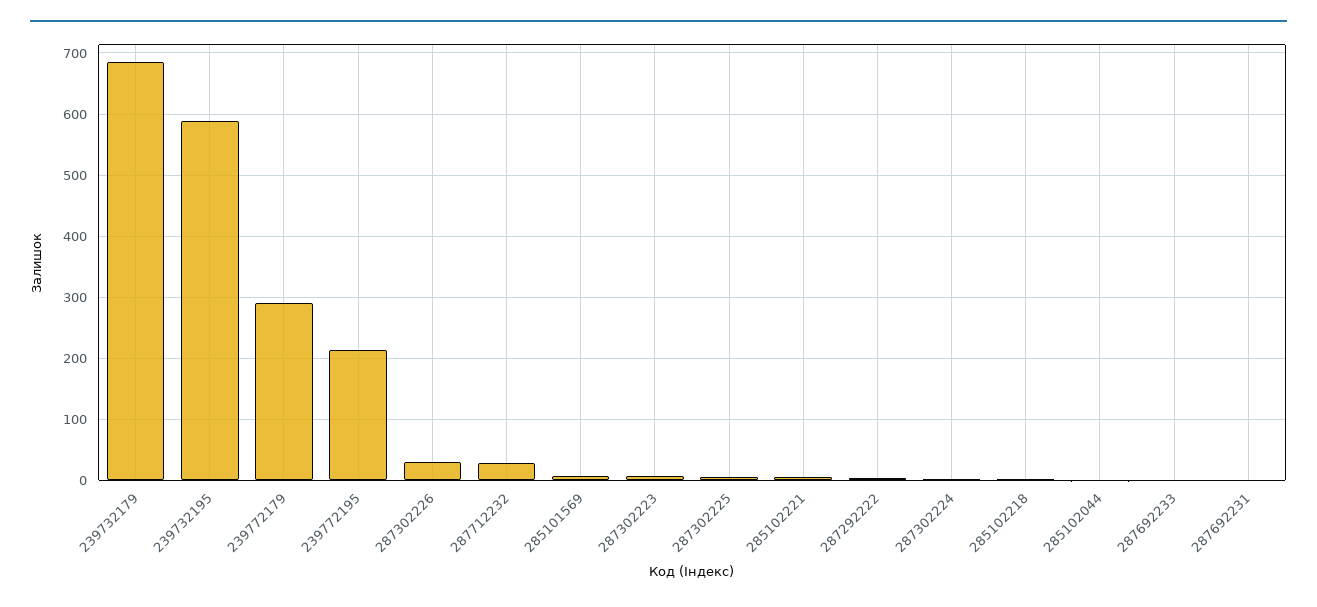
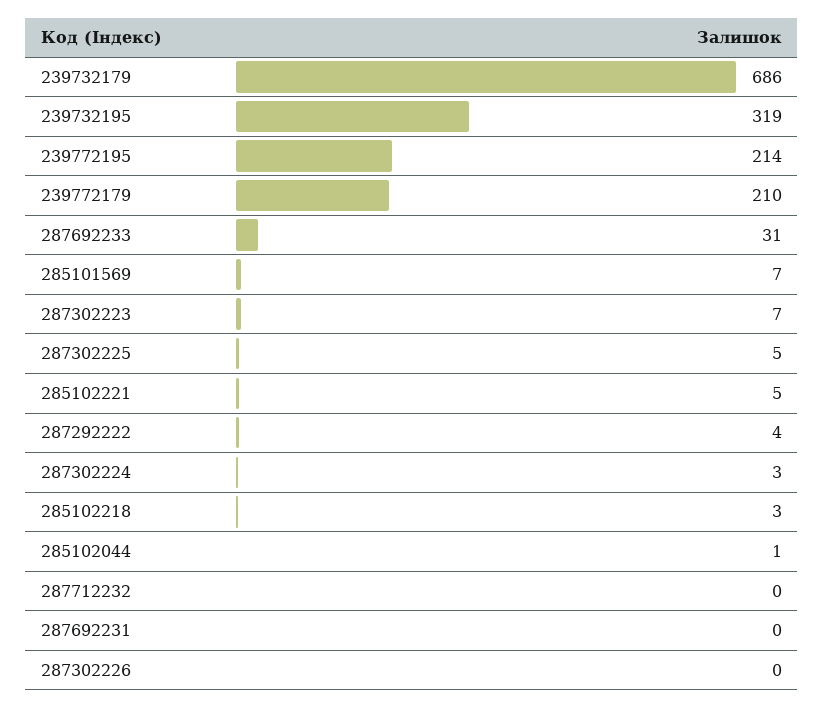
  {
    "239732179": 686,
-   "239732195": 590,
+   "239732195": 319,
-   "239772179": 290,
+   "239772179": 210,
    "239772195": 214,
-   "287302226": 30,
+   "287302226": 0,
-   "287712232": 30,
+   "287712232": 0,
    "285101569": 7,
    "287302223": 7,
    "287302225": 5,
    "285102221": 5,
    "287292222": 4,
    "287302224": 3,
    "285102218": 3,
    "285102044": 1,
-   "287692233": 0,
+   "287692233": 31,
    "287692231": 0
  }

